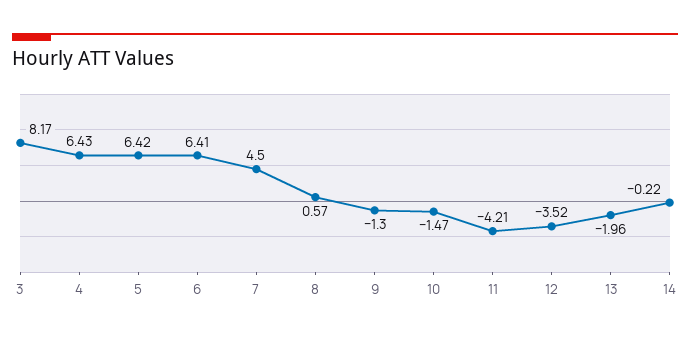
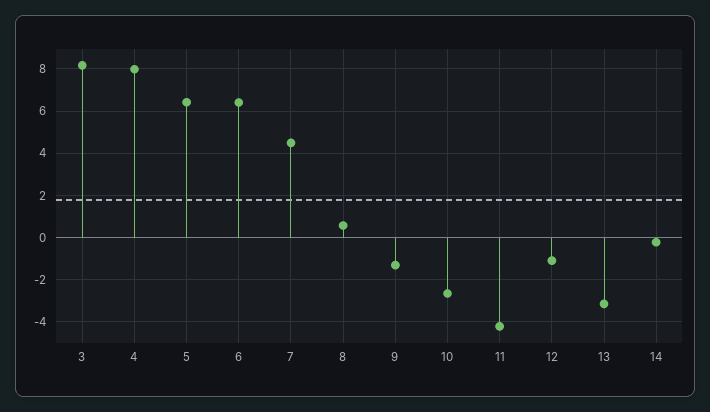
  {
    "3": 8.17,
-   "4": 6.43,
+   "4": 8,
    "5": 6.42,
    "6": 6.41,
    "7": 4.5,
    "8": 0.57,
    "9": -1.3,
-   "10": -1.47,
+   "10": -2.5,
    "11": -4.21,
-   "12": -3.52,
+   "12": -1,
-   "13": -1.96,
+   "13": -3,
    "14": -0.22
  }

